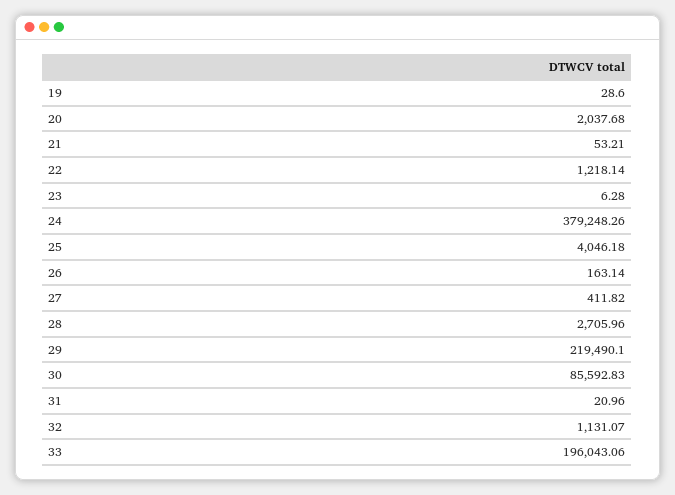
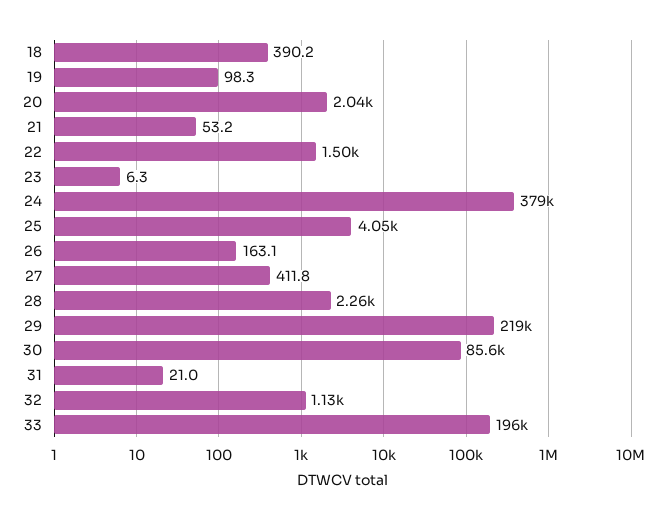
  {
-   "19": 28.6,
+   "19": 98.3,
    "20": 2037.68,
    "21": 53.21,
-   "22": 1218.14,
+   "22": 1500,
    "23": 6.28,
    "24": 379248.26,
    "25": 4046.18,
    "26": 163.14,
    "27": 411.82,
-   "28": 2705.96,
+   "28": 2260,
    "29": 219490.1,
    "30": 85592.83,
    "31": 20.96,
    "32": 1131.07,
-   "33": 196043.06
+   "33": 196043.06,
+   "18": 390.2
  }

